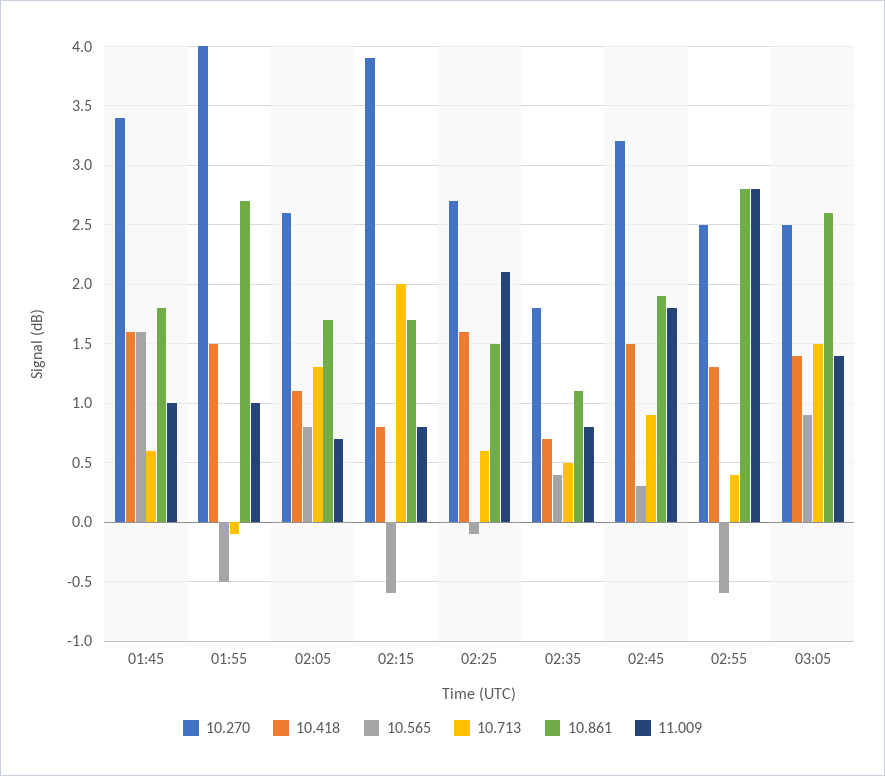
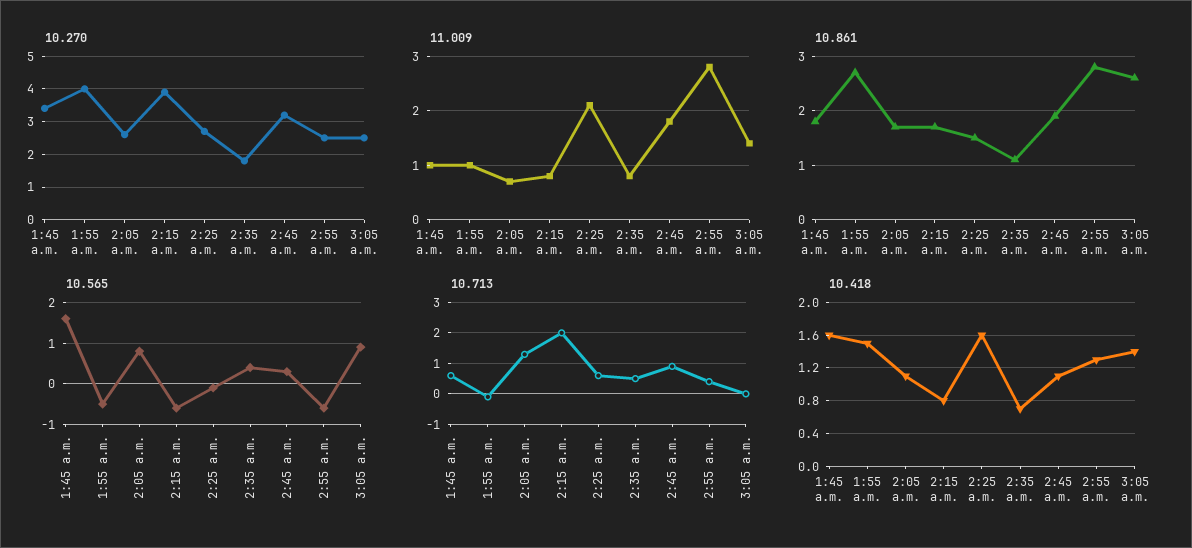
  {
    "10.270": {
      "01:45": 3.4,
      "01:55": 4,
      "02:05": 2.6,
      "02:15": 3.9,
      "02:25": 2.7,
      "02:35": 1.8,
      "02:45": 3.2,
      "02:55": 2.5,
      "03:05": 2.5
    },
    "10.418": {
      "01:45": 1.6,
      "01:55": 1.5,
      "02:05": 1.1,
      "02:15": 0.8,
      "02:25": 1.6,
      "02:35": 0.7,
-     "02:45": 1.5,
+     "02:45": 1.1,
      "02:55": 1.3,
      "03:05": 1.4
    },
    "10.565": {
      "01:45": 1.6,
      "01:55": -0.5,
      "02:05": 0.8,
      "02:15": -0.6,
      "02:25": -0.1,
      "02:35": 0.4,
      "02:45": 0.3,
      "02:55": -0.6,
      "03:05": 0.9
    },
    "10.713": {
      "01:45": 0.6,
      "01:55": -0.1,
      "02:05": 1.3,
      "02:15": 2,
      "02:25": 0.6,
      "02:35": 0.5,
      "02:45": 0.9,
      "02:55": 0.4,
-     "03:05": 1.5
+     "03:05": 0
    },
    "10.861": {
      "01:45": 1.8,
      "01:55": 2.7,
      "02:05": 1.7,
      "02:15": 1.7,
      "02:25": 1.5,
      "02:35": 1.1,
      "02:45": 1.9,
      "02:55": 2.8,
      "03:05": 2.6
    },
    "11.009": {
      "01:45": 1,
      "01:55": 1,
      "02:05": 0.7,
      "02:15": 0.8,
      "02:25": 2.1,
      "02:35": 0.8,
      "02:45": 1.8,
      "02:55": 2.8,
      "03:05": 1.4
    }
  }

